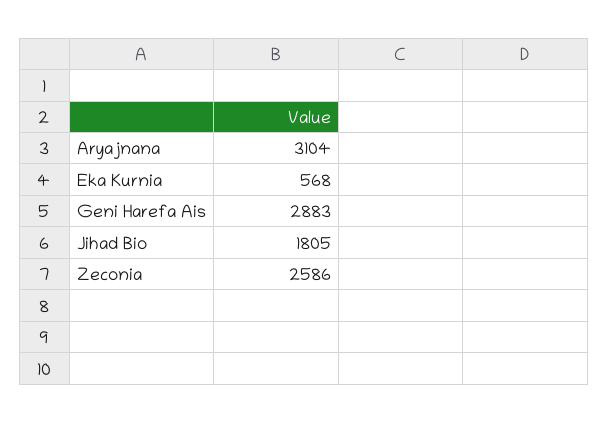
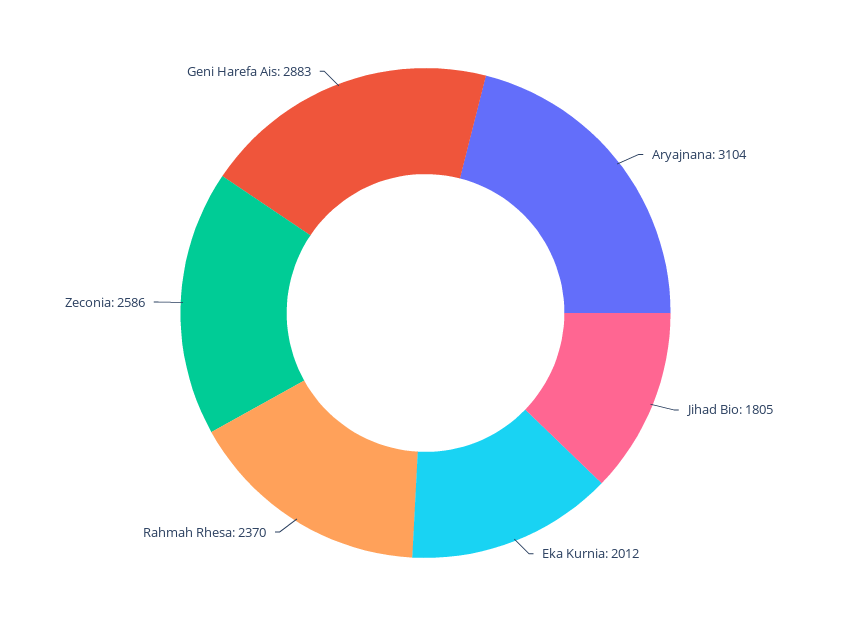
  {
    "Aryajnana": 3104,
-   "Eka Kurnia": 568,
+   "Eka Kurnia": 2012,
    "Geni Harefa Ais": 2883,
    "Jihad Bio": 1805,
-   "Zeconia": 2586
+   "Zeconia": 2586,
+   "Rahmah Rhesa": 2370
  }

